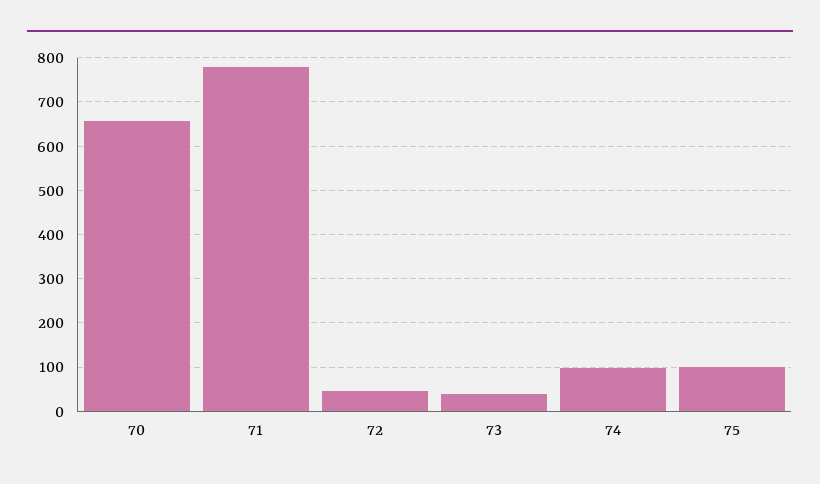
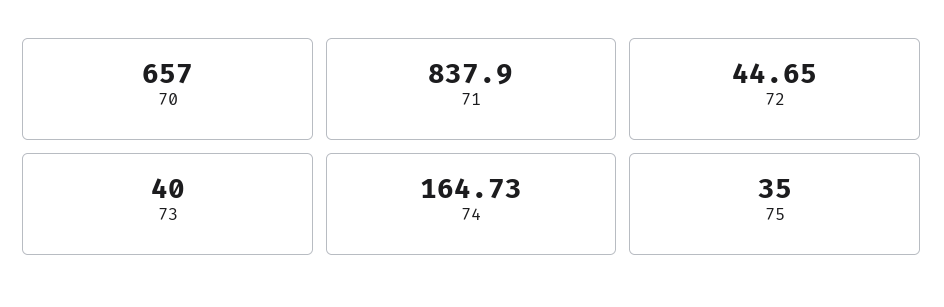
  {
    "70": 657,
-   "71": 780,
+   "71": 837.9,
    "72": 44.65,
    "73": 40,
-   "74": 100,
+   "74": 164.73,
-   "75": 100
+   "75": 35
  }

